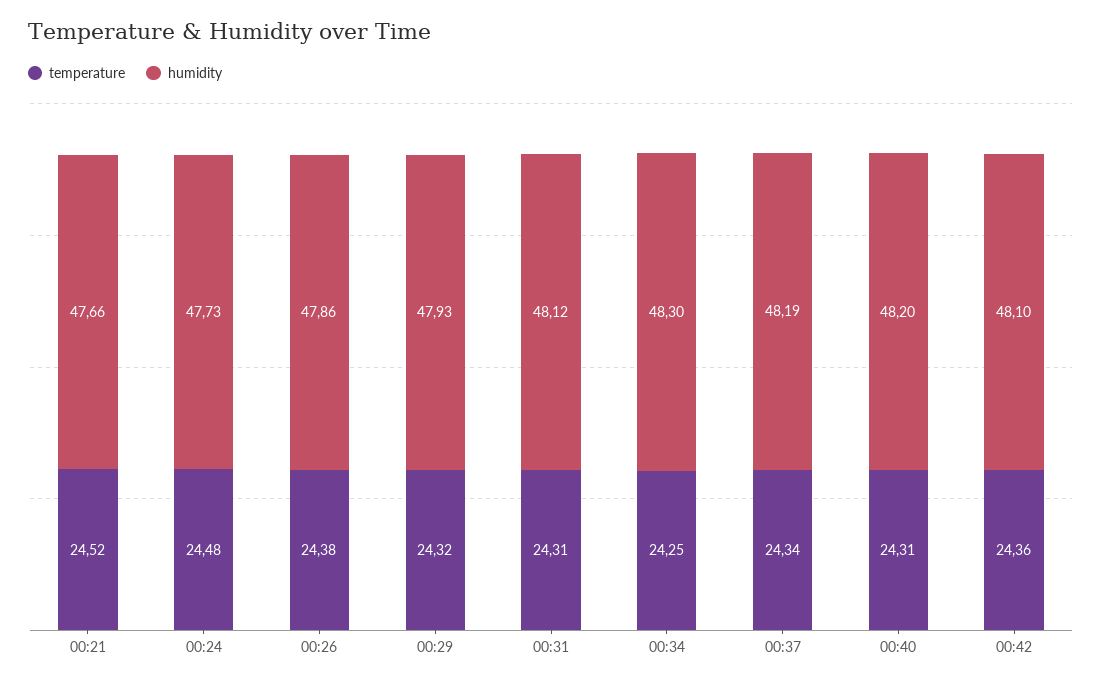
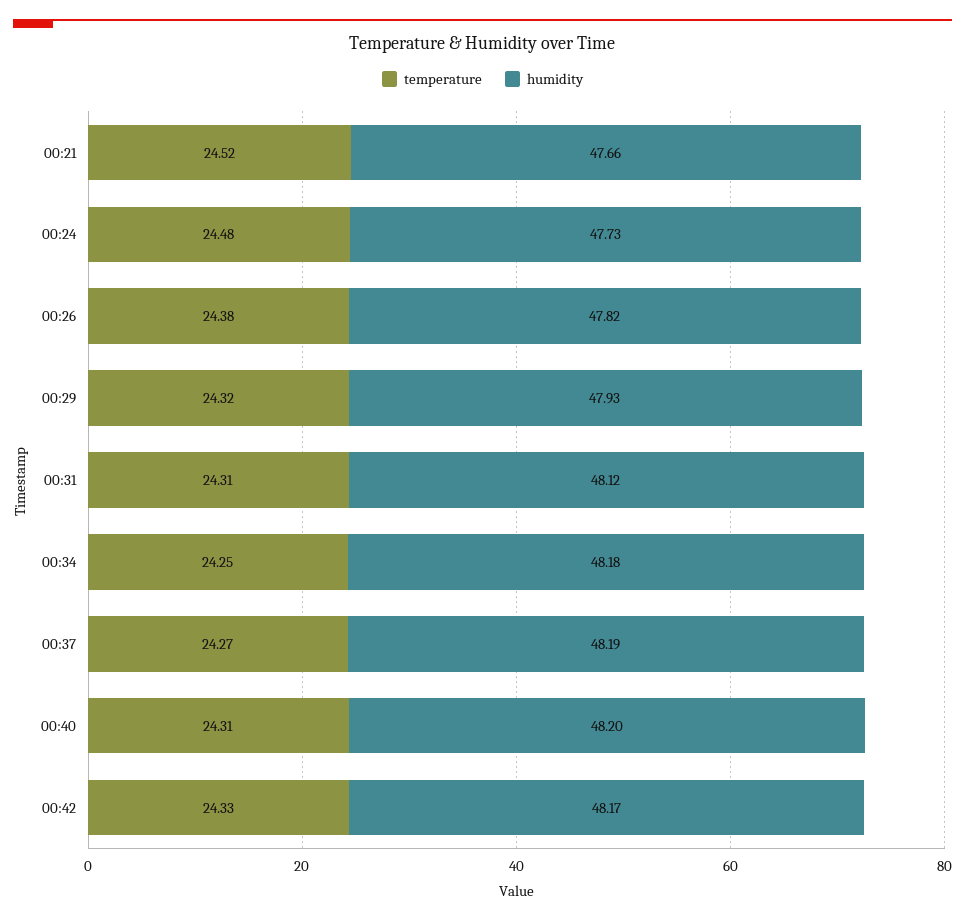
  {
    "temperature": {
      "00:21": 24.52,
      "00:24": 24.48,
      "00:26": 24.38,
      "00:29": 24.32,
      "00:31": 24.31,
      "00:34": 24.25,
-     "00:37": 24.34,
+     "00:37": 24.27,
      "00:40": 24.31,
-     "00:42": 24.36
+     "00:42": 24.33
    },
    "humidity": {
      "00:21": 47.66,
      "00:24": 47.73,
-     "00:26": 47.86,
+     "00:26": 47.82,
      "00:29": 47.93,
      "00:31": 48.12,
-     "00:34": 48.3,
+     "00:34": 48.18,
      "00:37": 48.19,
      "00:40": 48.2,
-     "00:42": 48.1
+     "00:42": 48.17
    }
  }

